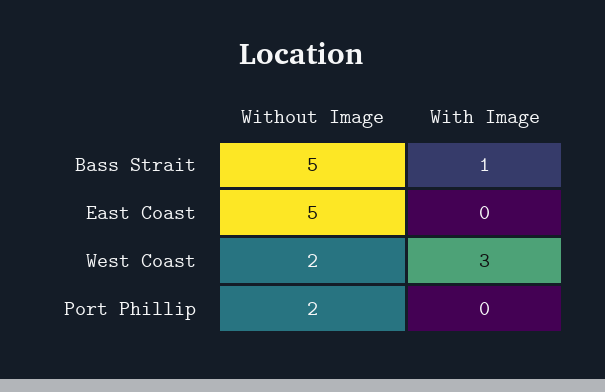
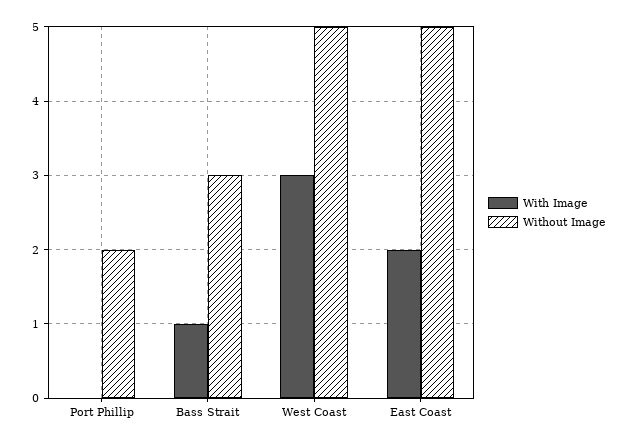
  {
    "Without Image": {
-     "Bass Strait": 5,
+     "Bass Strait": 3,
      "East Coast": 5,
-     "West Coast": 2,
+     "West Coast": 5,
      "Port Phillip": 2
    },
    "With Image": {
      "Bass Strait": 1,
-     "East Coast": 0,
+     "East Coast": 2,
      "West Coast": 3,
      "Port Phillip": 0
    }
  }

